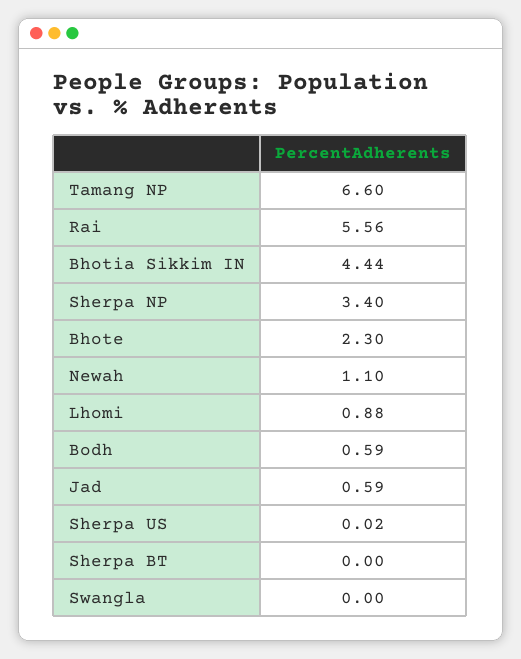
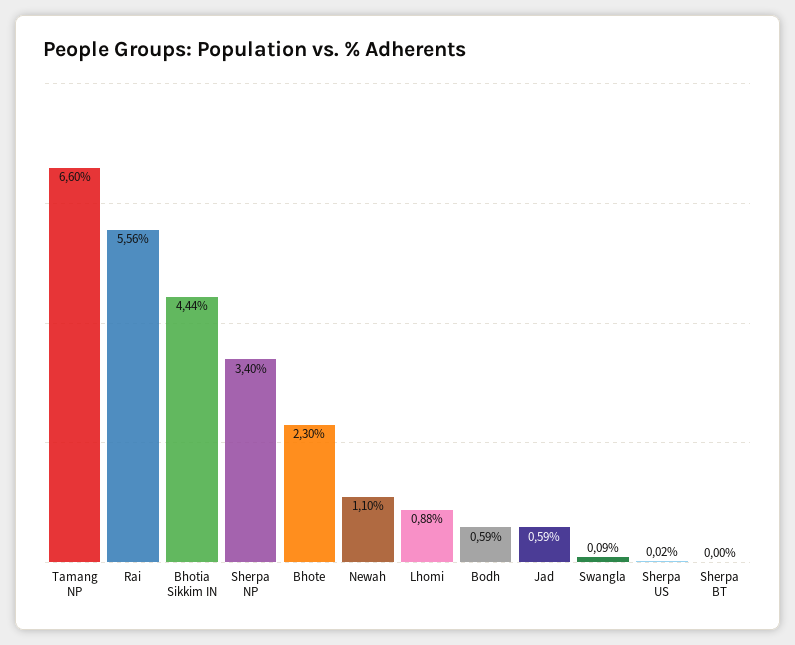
  {
    "Tamang NP": 6.6,
    "Rai": 5.56,
    "Bhotia Sikkim IN": 4.44,
    "Sherpa NP": 3.4,
    "Bhote": 2.3,
    "Newah": 1.1,
    "Lhomi": 0.88,
    "Bodh": 0.59,
    "Jad": 0.59,
    "Sherpa US": 0.02,
    "Sherpa BT": 0,
-   "Swangla": 0
+   "Swangla": 0.09
  }

